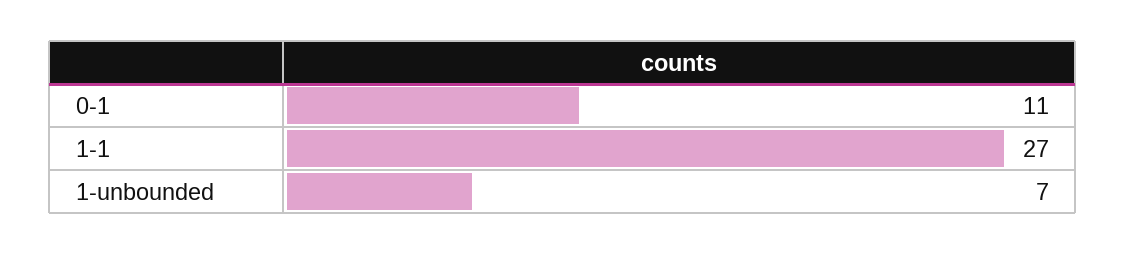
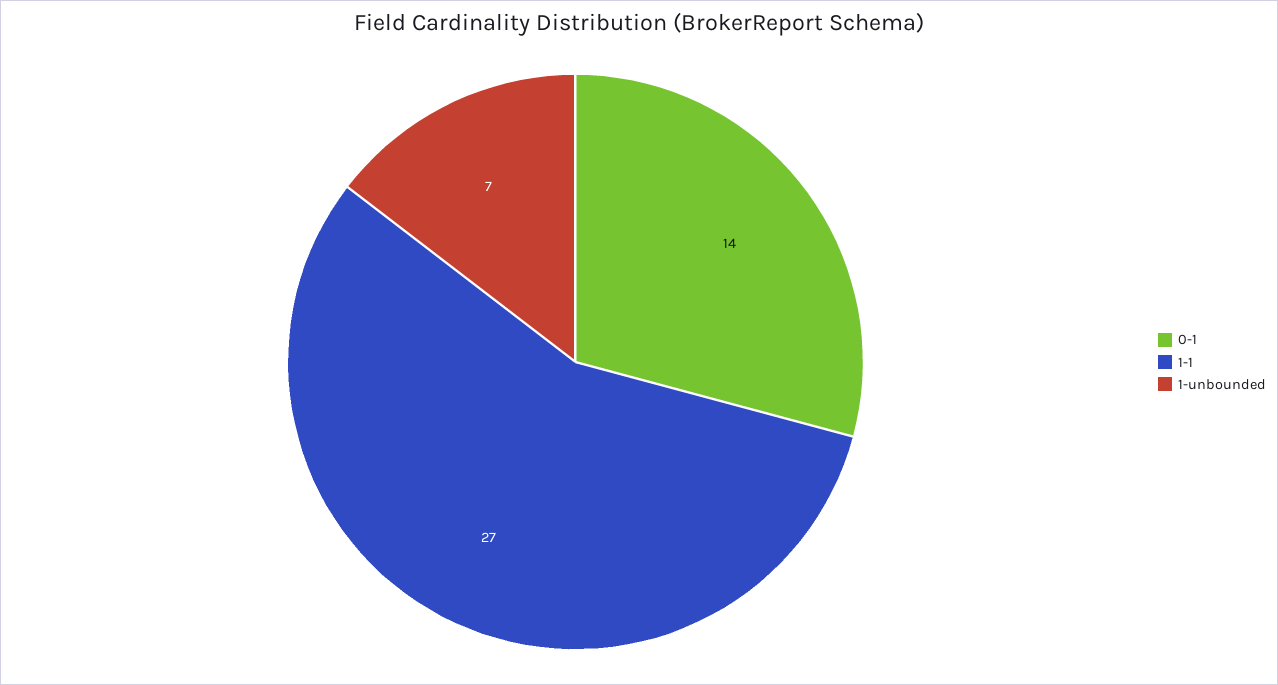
  {
-   "0-1": 11,
+   "0-1": 14,
    "1-1": 27,
    "1-unbounded": 7
  }

